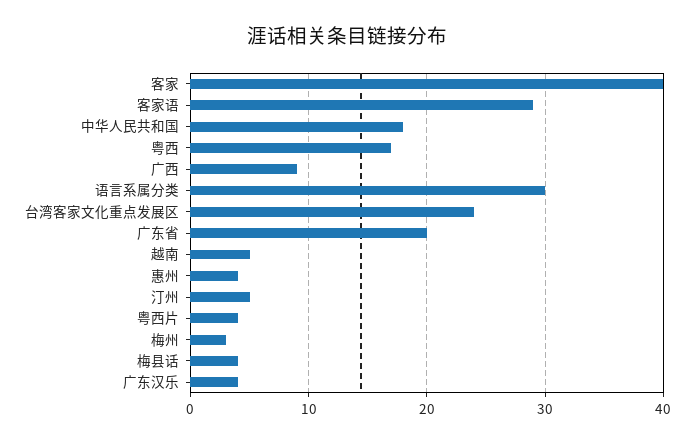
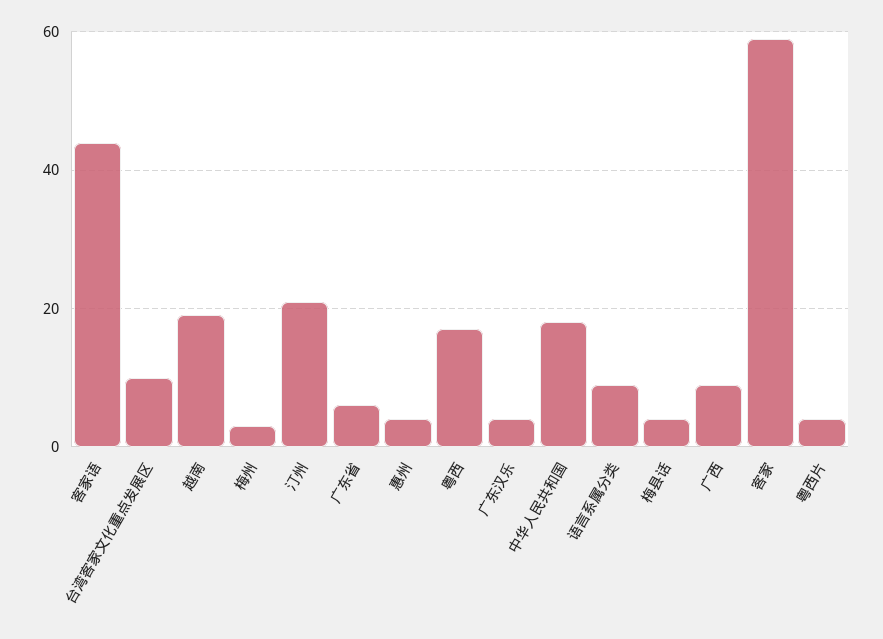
  {
-   "客家": 40,
+   "客家": 60,
-   "客家语": 29,
+   "客家语": 45,
    "中华人民共和国": 18,
    "粤西": 17,
    "广西": 9,
-   "语言系属分类": 30,
+   "语言系属分类": 10,
-   "台湾客家文化重点发展区": 24,
+   "台湾客家文化重点发展区": 10,
-   "广东省": 20,
+   "广东省": 5,
-   "越南": 5,
+   "越南": 20,
    "惠州": 4,
-   "汀州": 5,
+   "汀州": 20,
    "粤西片": 4,
    "梅州": 3,
    "梅县话": 4,
    "广东汉乐": 4
  }

